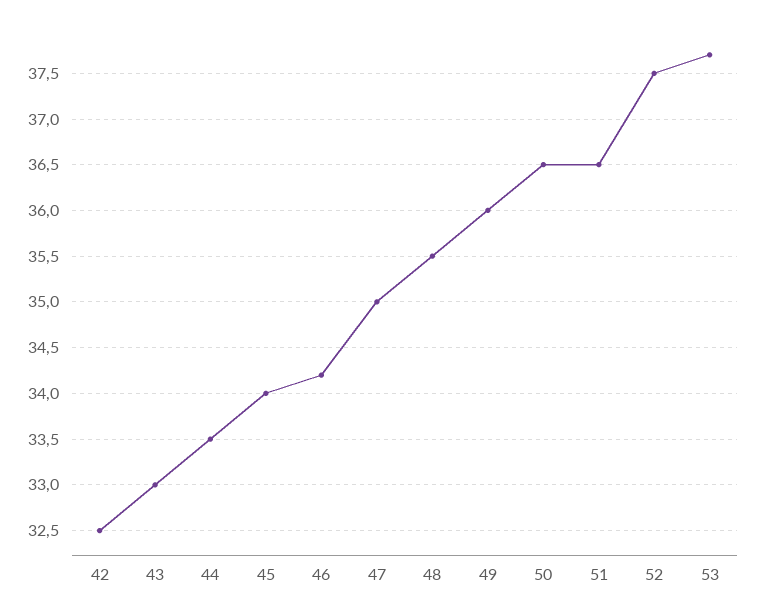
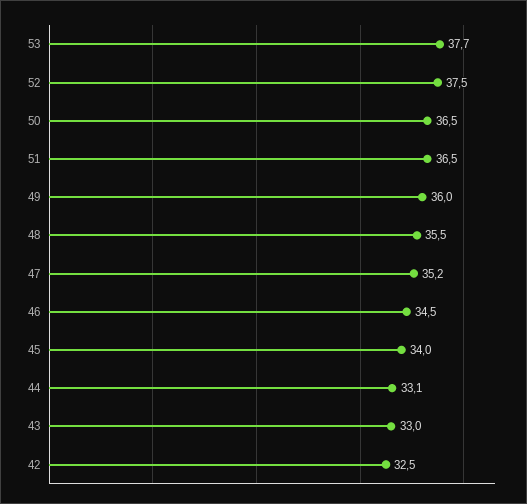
  {
    "42": 32.5,
    "43": 33,
-   "44": 33.5,
+   "44": 33.1,
    "45": 34,
-   "46": 34.2,
+   "46": 34.5,
-   "47": 35,
+   "47": 35.2,
    "48": 35.5,
    "49": 36,
    "50": 36.5,
    "51": 36.5,
    "52": 37.5,
    "53": 37.7
  }

